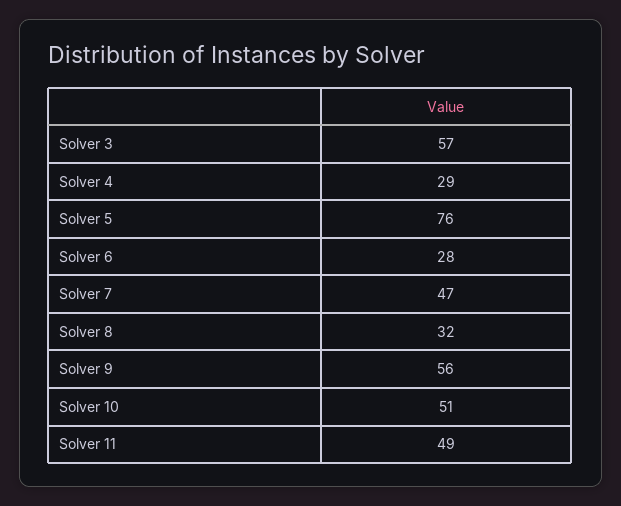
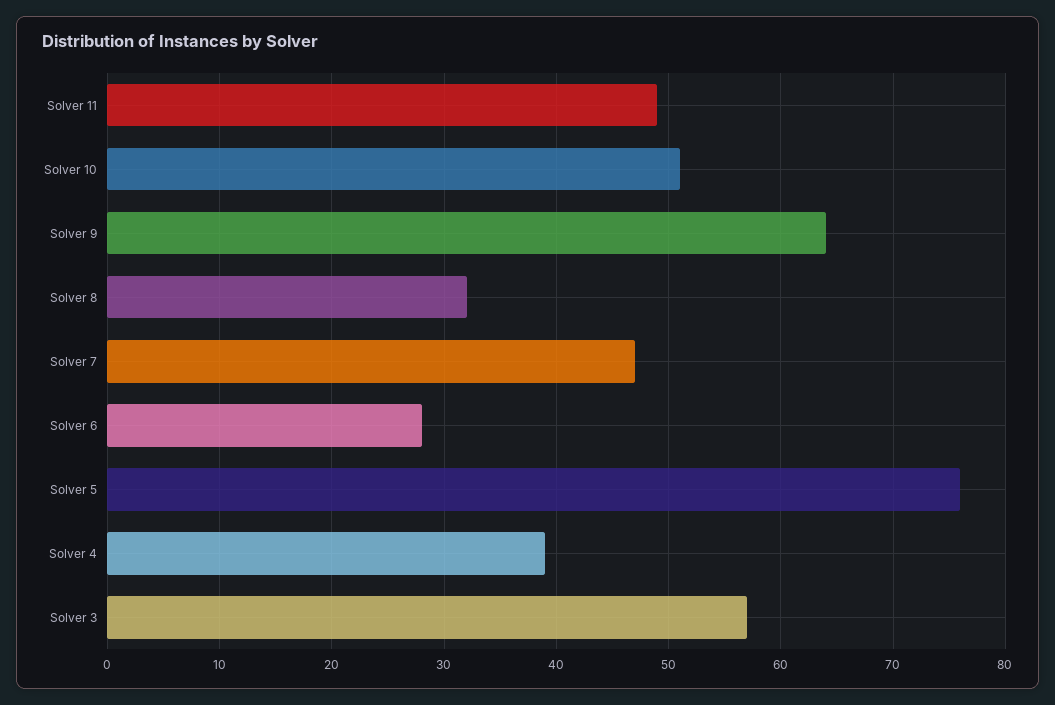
  {
    "Solver 3": 57,
-   "Solver 4": 29,
+   "Solver 4": 39,
    "Solver 5": 76,
    "Solver 6": 28,
    "Solver 7": 47,
    "Solver 8": 32,
-   "Solver 9": 56,
+   "Solver 9": 64,
    "Solver 10": 51,
    "Solver 11": 49
  }

